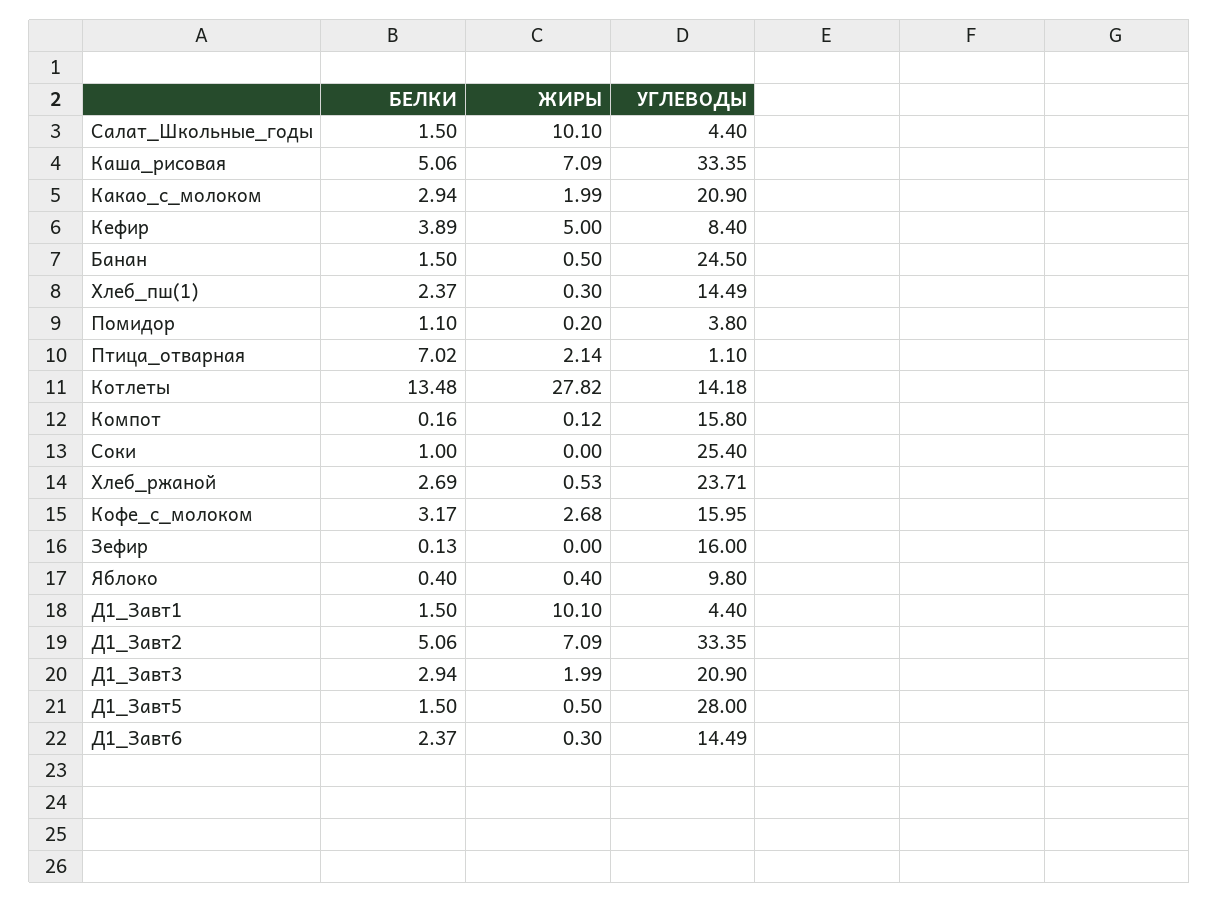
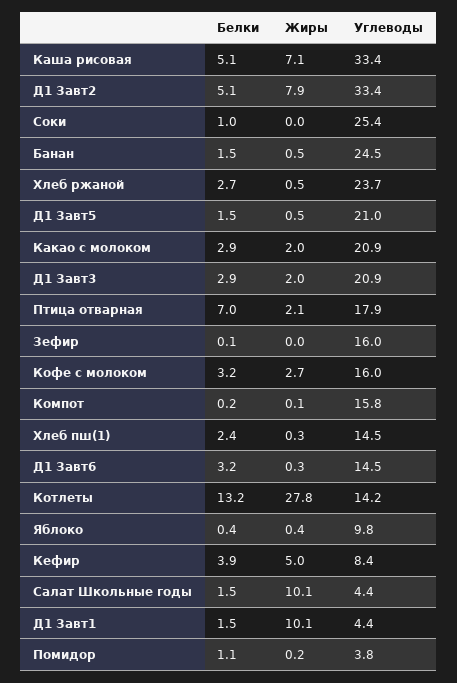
  {
    "БЕЛКИ": {
      "Салат_Школьные_годы": 1.5,
      "Каша_рисовая": 5.06,
      "Какао_с_молоком": 2.94,
      "Кефир": 3.89,
      "Банан": 1.5,
      "Хлеб_пш(1)": 2.37,
      "Помидор": 1.1,
      "Птица_отварная": 7.02,
-     "Котлеты": 13.48,
+     "Котлеты": 13.2,
      "Компот": 0.16,
      "Соки": 1,
      "Хлеб_ржаной": 2.69,
      "Кофе_с_молоком": 3.17,
      "Зефир": 0.13,
      "Яблоко": 0.4,
      "Д1_Завт1": 1.5,
      "Д1_Завт2": 5.06,
      "Д1_Завт3": 2.94,
      "Д1_Завт5": 1.5,
-     "Д1_Завт6": 2.37
+     "Д1_Завт6": 3.2
    },
    "ЖИРЫ": {
      "Салат_Школьные_годы": 10.1,
      "Каша_рисовая": 7.09,
      "Какао_с_молоком": 1.99,
      "Кефир": 5,
      "Банан": 0.5,
      "Хлеб_пш(1)": 0.3,
      "Помидор": 0.2,
      "Птица_отварная": 2.14,
      "Котлеты": 27.82,
      "Компот": 0.12,
      "Соки": 0,
      "Хлеб_ржаной": 0.53,
      "Кофе_с_молоком": 2.68,
      "Зефир": 0,
      "Яблоко": 0.4,
      "Д1_Завт1": 10.1,
-     "Д1_Завт2": 7.09,
+     "Д1_Завт2": 7.9,
      "Д1_Завт3": 1.99,
      "Д1_Завт5": 0.5,
      "Д1_Завт6": 0.3
    },
    "УГЛЕВОДЫ": {
      "Салат_Школьные_годы": 4.4,
      "Каша_рисовая": 33.35,
      "Какао_с_молоком": 20.9,
      "Кефир": 8.4,
      "Банан": 24.5,
      "Хлеб_пш(1)": 14.49,
      "Помидор": 3.8,
-     "Птица_отварная": 1.1,
+     "Птица_отварная": 17.9,
      "Котлеты": 14.18,
      "Компот": 15.8,
      "Соки": 25.4,
      "Хлеб_ржаной": 23.71,
      "Кофе_с_молоком": 15.95,
      "Зефир": 16,
      "Яблоко": 9.8,
      "Д1_Завт1": 4.4,
      "Д1_Завт2": 33.35,
      "Д1_Завт3": 20.9,
-     "Д1_Завт5": 28,
+     "Д1_Завт5": 21,
      "Д1_Завт6": 14.49
    }
  }

